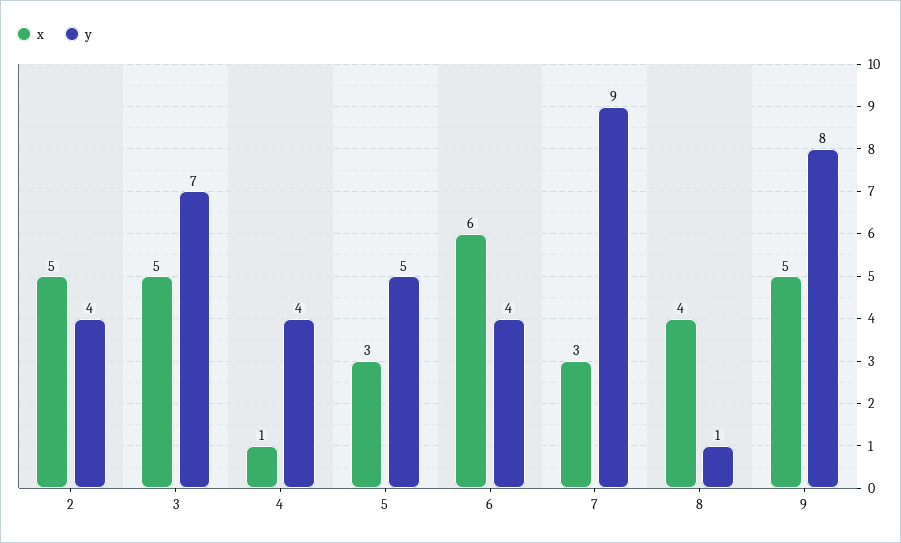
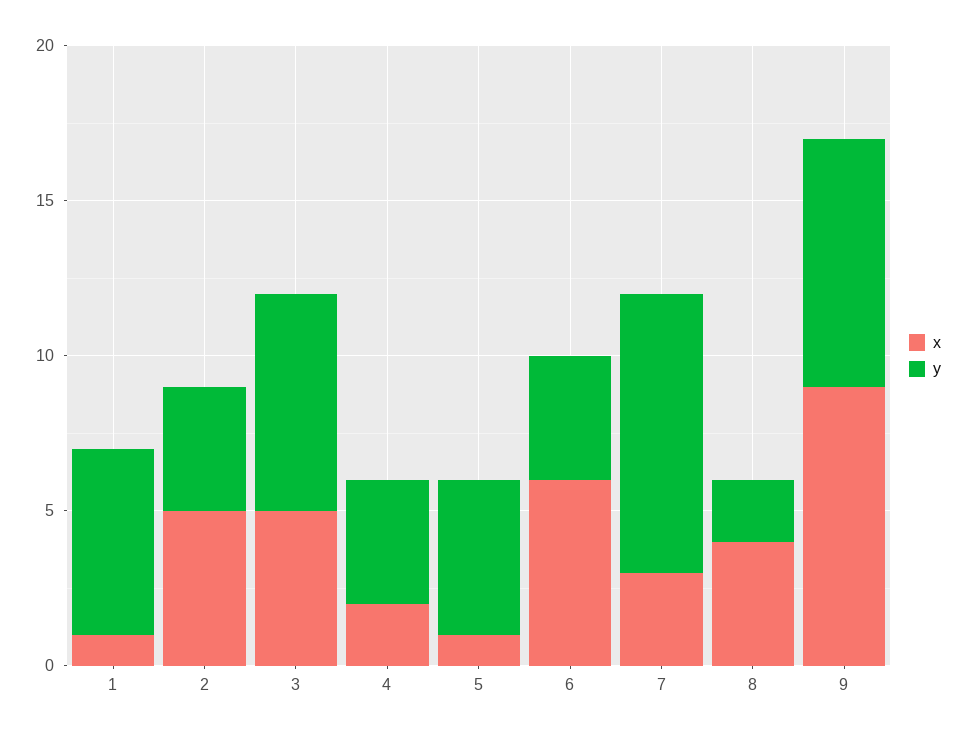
  {
    "x": {
      "2": 5,
      "3": 5,
-     "4": 1,
+     "4": 2,
-     "5": 3,
+     "5": 1,
      "6": 6,
      "7": 3,
      "8": 4,
-     "9": 5
+     "9": 9,
+     "1": 1
    },
    "y": {
      "2": 4,
      "3": 7,
      "4": 4,
      "5": 5,
      "6": 4,
      "7": 9,
-     "8": 1,
+     "8": 2,
-     "9": 8
+     "9": 8,
+     "1": 6
    }
  }

